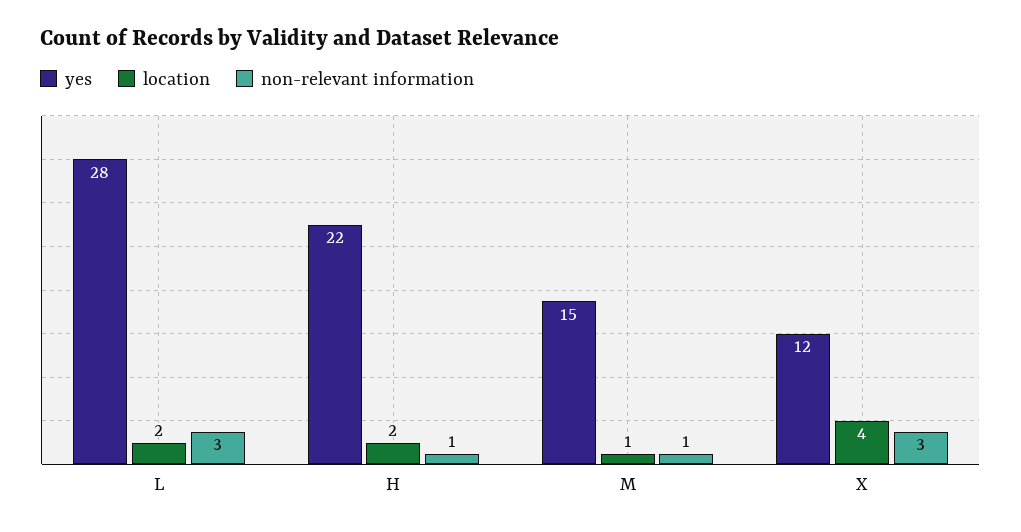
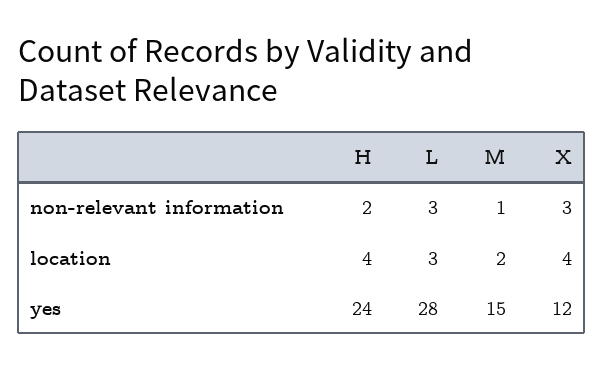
  {
    "yes": {
      "L": 28,
-     "H": 22,
+     "H": 24,
      "M": 15,
      "X": 12
    },
    "location": {
-     "L": 2,
+     "L": 3,
-     "H": 2,
+     "H": 4,
-     "M": 1,
+     "M": 2,
      "X": 4
    },
    "non-relevant information": {
      "L": 3,
-     "H": 1,
+     "H": 2,
      "M": 1,
      "X": 3
    }
  }

